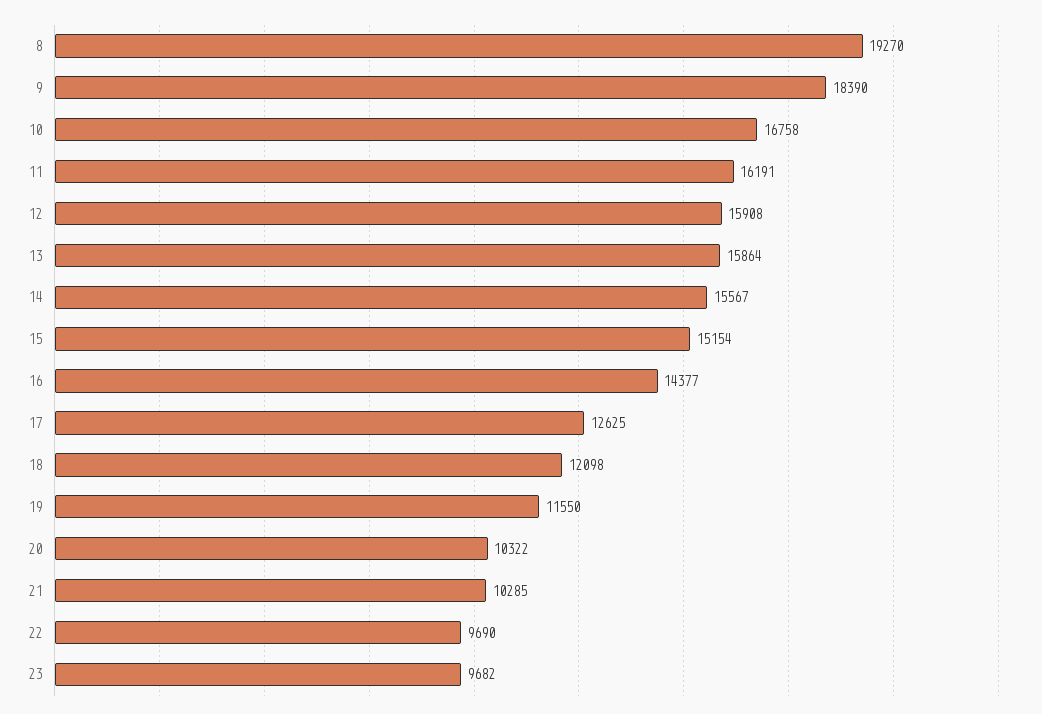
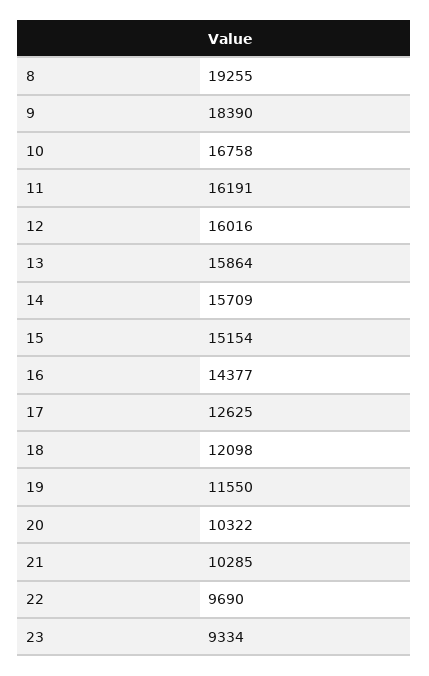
  {
-   "8": 19270,
+   "8": 19255,
    "9": 18390,
    "10": 16758,
    "11": 16191,
-   "12": 15908,
+   "12": 16016,
    "13": 15864,
-   "14": 15567,
+   "14": 15709,
    "15": 15154,
    "16": 14377,
    "17": 12625,
    "18": 12098,
    "19": 11550,
    "20": 10322,
    "21": 10285,
    "22": 9690,
-   "23": 9682
+   "23": 9334
  }

